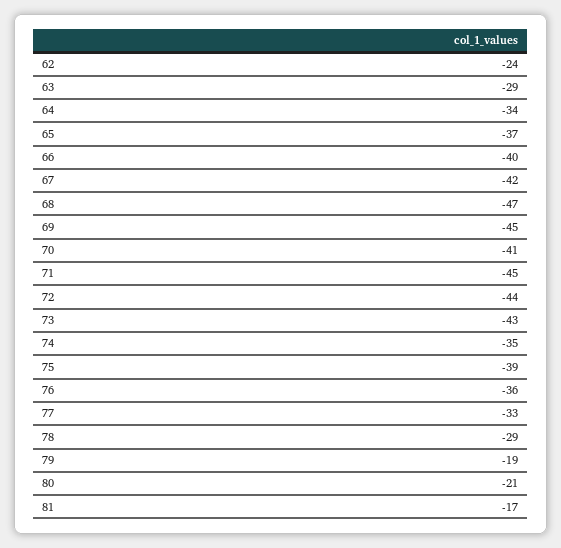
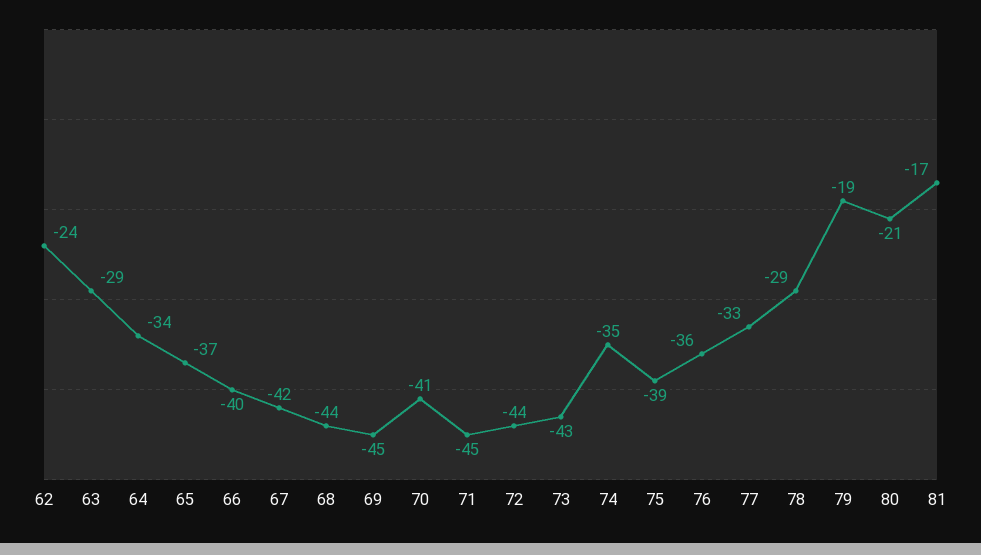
  {
    "62": -24,
    "63": -29,
    "64": -34,
    "65": -37,
    "66": -40,
    "67": -42,
-   "68": -47,
+   "68": -44,
    "69": -45,
    "70": -41,
    "71": -45,
    "72": -44,
    "73": -43,
    "74": -35,
    "75": -39,
    "76": -36,
    "77": -33,
    "78": -29,
    "79": -19,
    "80": -21,
    "81": -17
  }

